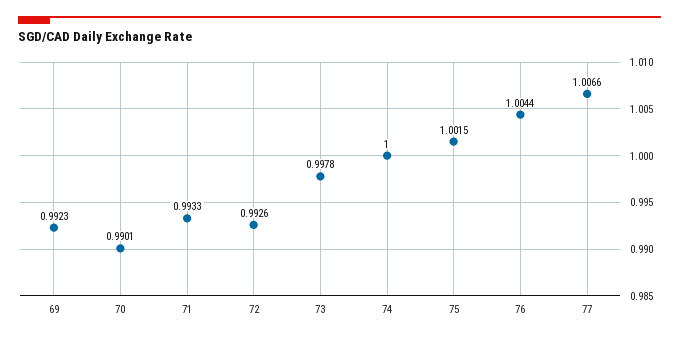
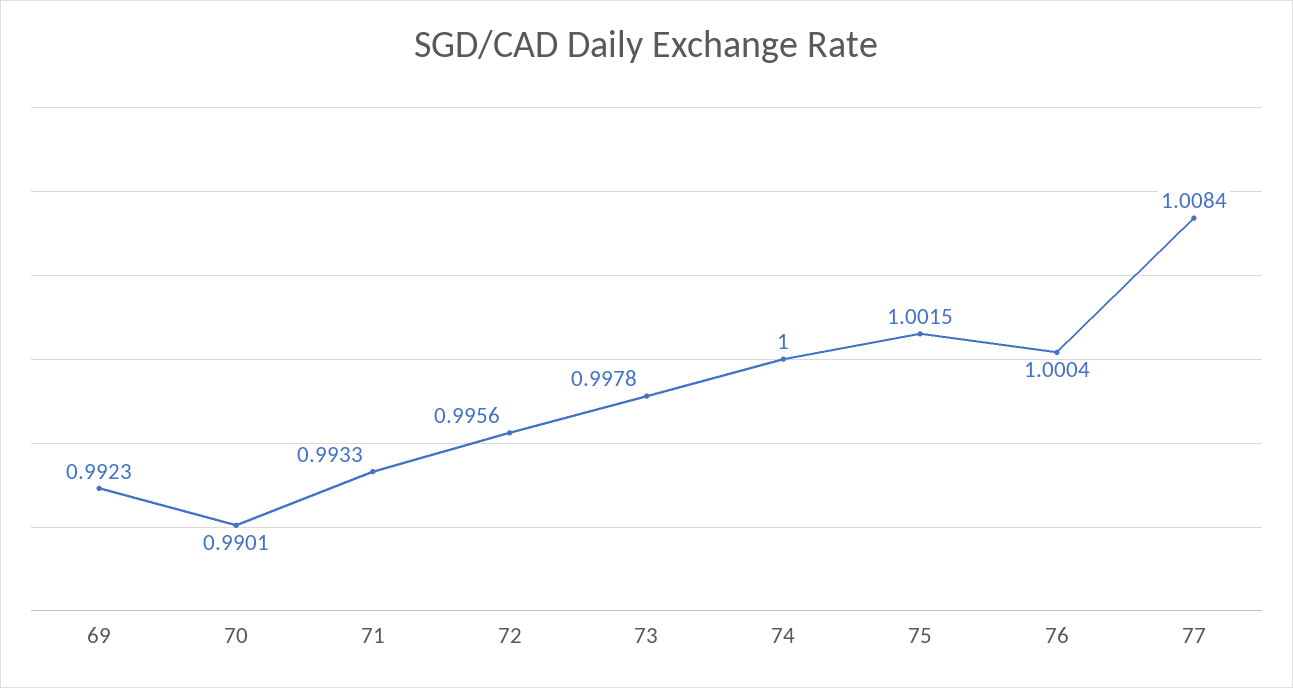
  {
    "69": 0.9923,
    "70": 0.9901,
    "71": 0.9933,
-   "72": 0.9926,
+   "72": 0.9956,
    "73": 0.9978,
    "74": 1,
    "75": 1.0015,
-   "76": 1.0044,
+   "76": 1.0004,
-   "77": 1.0066
+   "77": 1.0084
  }

